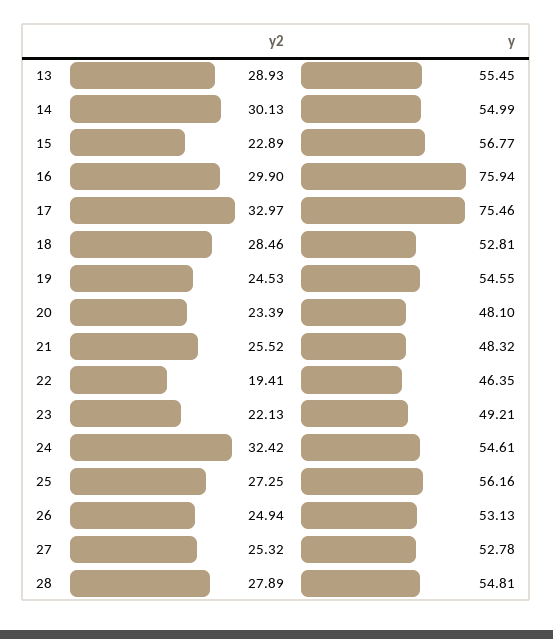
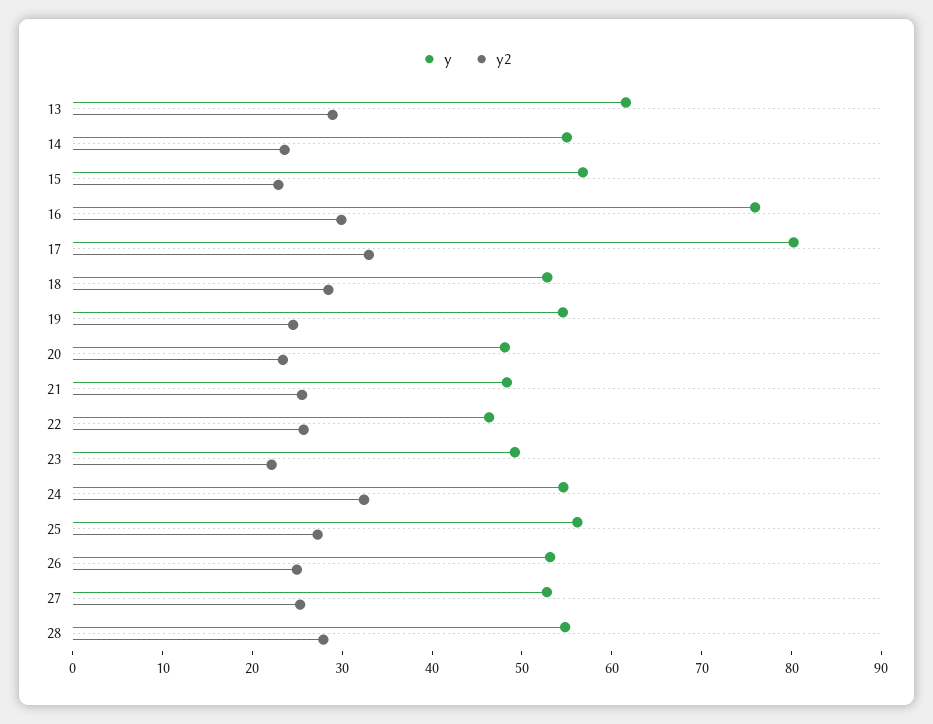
  {
    "y2": {
      "13": 28.93,
-     "14": 30.13,
+     "14": 24,
      "15": 22.89,
      "16": 29.9,
      "17": 32.97,
      "18": 28.46,
      "19": 24.53,
      "20": 23.39,
      "21": 25.52,
-     "22": 19.41,
+     "22": 26,
      "23": 22.13,
      "24": 32.42,
      "25": 27.25,
      "26": 24.94,
      "27": 25.32,
      "28": 27.89
    },
    "y": {
-     "13": 55.45,
+     "13": 62,
      "14": 54.99,
      "15": 56.77,
      "16": 75.94,
-     "17": 75.46,
+     "17": 80,
      "18": 52.81,
      "19": 54.55,
      "20": 48.1,
      "21": 48.32,
      "22": 46.35,
      "23": 49.21,
      "24": 54.61,
      "25": 56.16,
      "26": 53.13,
      "27": 52.78,
      "28": 54.81
    }
  }

